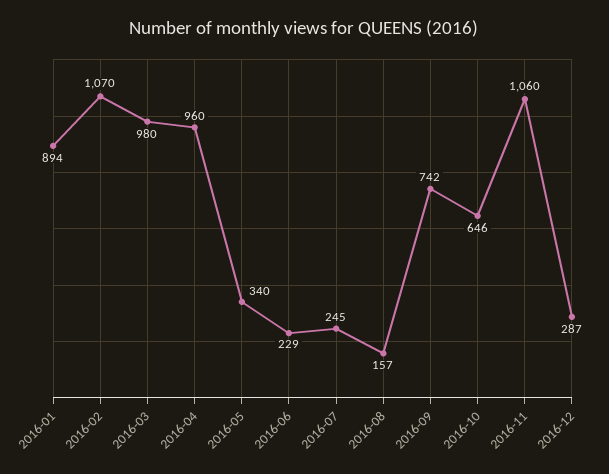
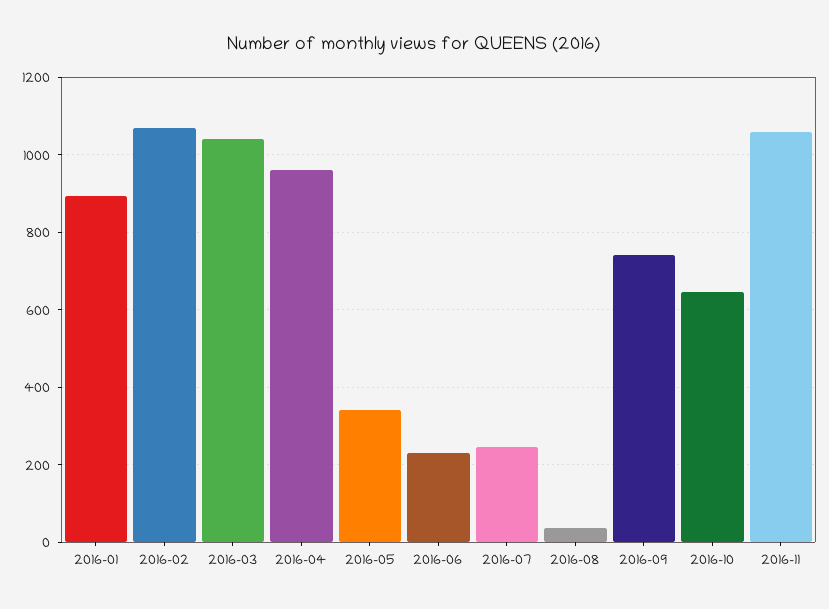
  {
    "2016-01": 894,
    "2016-02": 1070,
-   "2016-03": 980,
+   "2016-03": 1040,
    "2016-04": 960,
    "2016-05": 340,
    "2016-06": 229,
    "2016-07": 245,
-   "2016-08": 157,
+   "2016-08": 40,
    "2016-09": 742,
    "2016-10": 646,
-   "2016-11": 1060,
+   "2016-11": 1060
-   "2016-12": 287
  }

